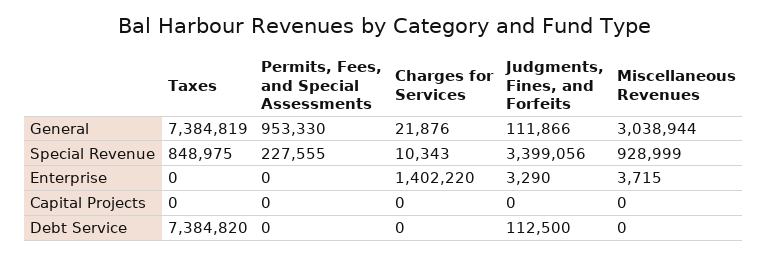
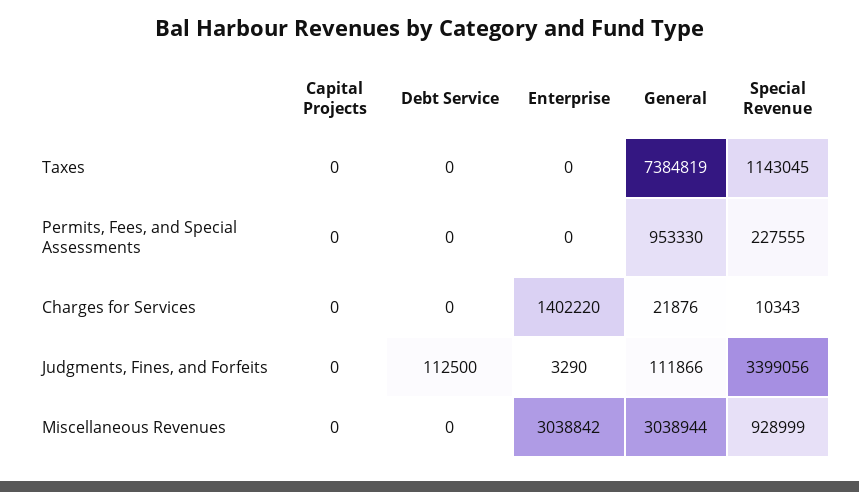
  {
    "Taxes": {
      "General": 7384819,
-     "Special Revenue": 848975,
+     "Special Revenue": 1143045,
      "Enterprise": 0,
      "Capital Projects": 0,
-     "Debt Service": 7384820
+     "Debt Service": 0
    },
    "Permits, Fees, and Special Assessments": {
      "General": 953330,
      "Special Revenue": 227555,
      "Enterprise": 0,
      "Capital Projects": 0,
      "Debt Service": 0
    },
    "Charges for Services": {
      "General": 21876,
      "Special Revenue": 10343,
      "Enterprise": 1402220,
      "Capital Projects": 0,
      "Debt Service": 0
    },
    "Judgments, Fines, and Forfeits": {
      "General": 111866,
      "Special Revenue": 3399056,
      "Enterprise": 3290,
      "Capital Projects": 0,
      "Debt Service": 112500
    },
    "Miscellaneous Revenues": {
      "General": 3038944,
      "Special Revenue": 928999,
-     "Enterprise": 3715,
+     "Enterprise": 3038842,
      "Capital Projects": 0,
      "Debt Service": 0
    }
  }

